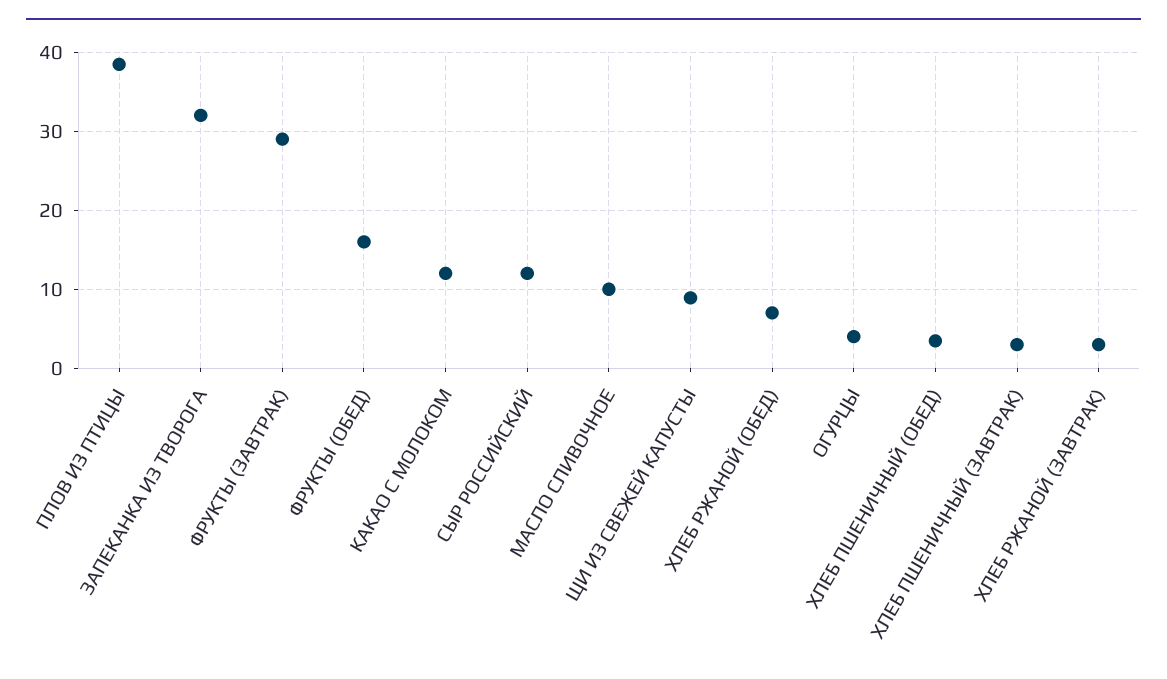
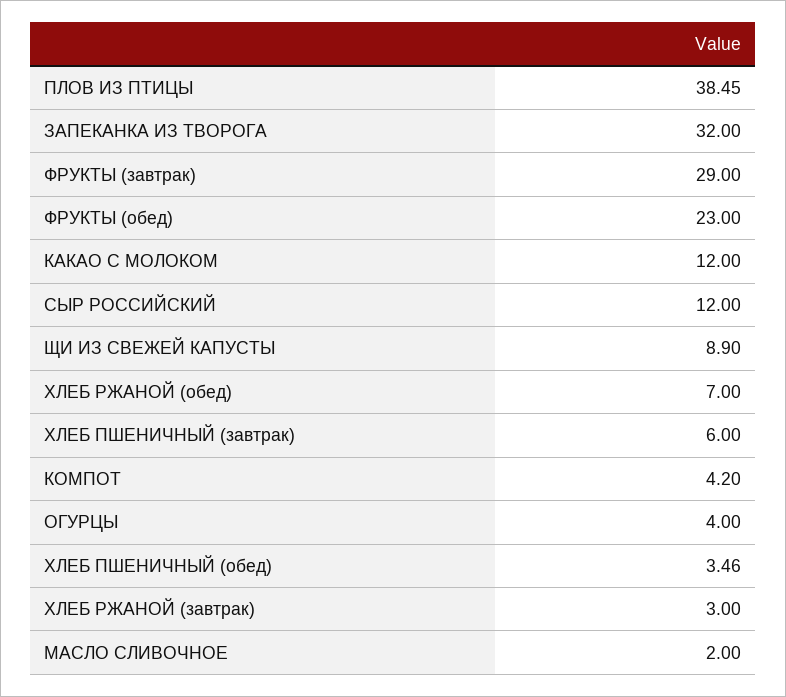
  {
    "ПЛОВ ИЗ ПТИЦЫ": 38.45,
    "ЗАПЕКАНКА ИЗ ТВОРОГА": 32,
    "ФРУКТЫ (ЗАВТРАК)": 29,
-   "ФРУКТЫ (ОБЕД)": 16,
+   "ФРУКТЫ (ОБЕД)": 23,
    "КАКАО С МОЛОКОМ": 12,
    "СЫР РОССИЙСКИЙ": 12,
-   "МАСЛО СЛИВОЧНОЕ": 10,
+   "МАСЛО СЛИВОЧНОЕ": 2,
    "ЩИ ИЗ СВЕЖЕЙ КАПУСТЫ": 8.9,
    "ХЛЕБ РЖАНОЙ (ОБЕД)": 7,
    "ОГУРЦЫ": 4,
    "ХЛЕБ ПШЕНИЧНЫЙ (ОБЕД)": 3.46,
-   "ХЛЕБ ПШЕНИЧНЫЙ (ЗАВТРАК)": 3,
+   "ХЛЕБ ПШЕНИЧНЫЙ (ЗАВТРАК)": 6,
-   "ХЛЕБ РЖАНОЙ (ЗАВТРАК)": 3
+   "ХЛЕБ РЖАНОЙ (ЗАВТРАК)": 3,
+   "КОМПОТ": 4.2
  }

